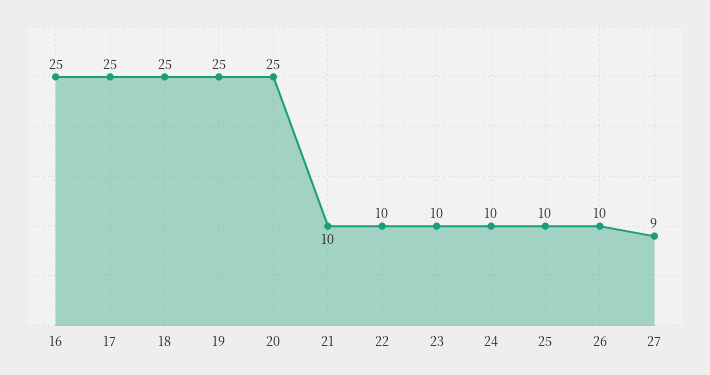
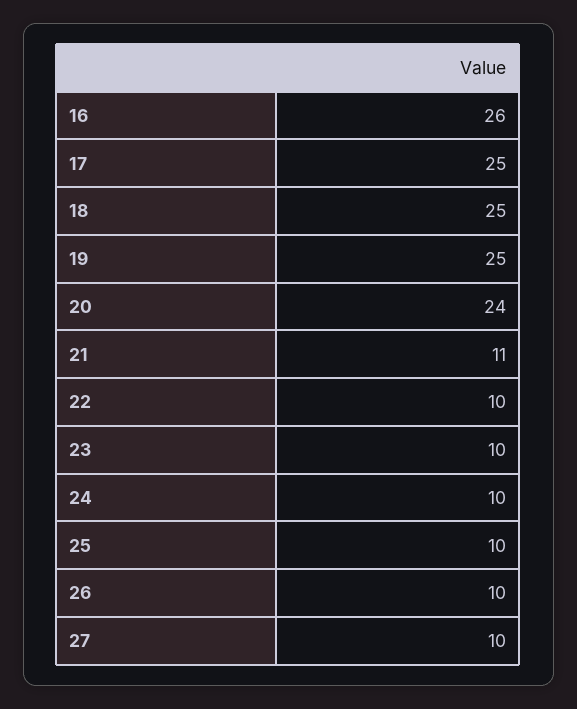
  {
-   "16": 25,
+   "16": 26,
    "17": 25,
    "18": 25,
    "19": 25,
-   "20": 25,
+   "20": 24,
-   "21": 10,
+   "21": 11,
    "22": 10,
    "23": 10,
    "24": 10,
    "25": 10,
    "26": 10,
-   "27": 9
+   "27": 10
  }

